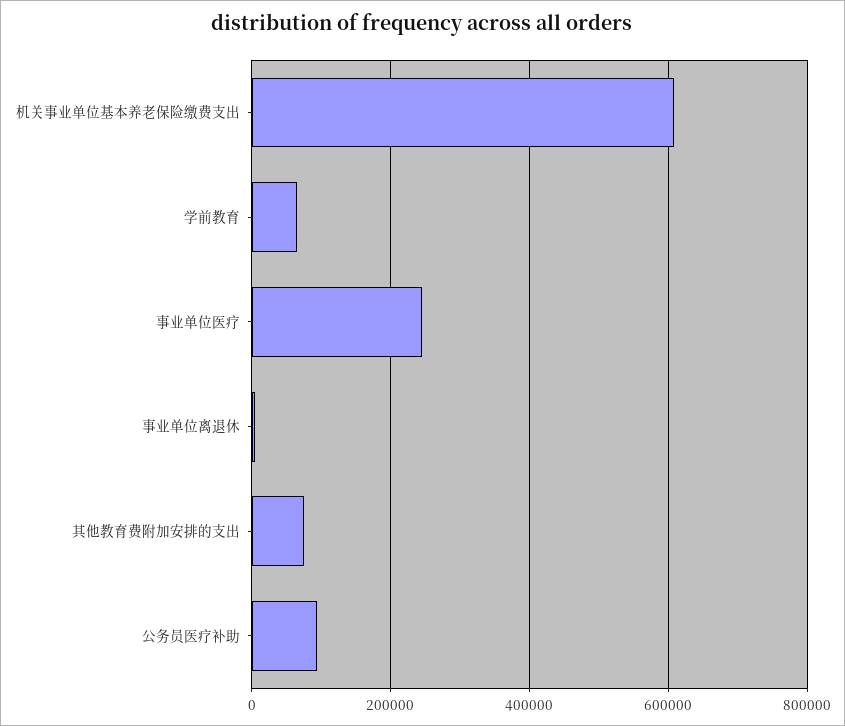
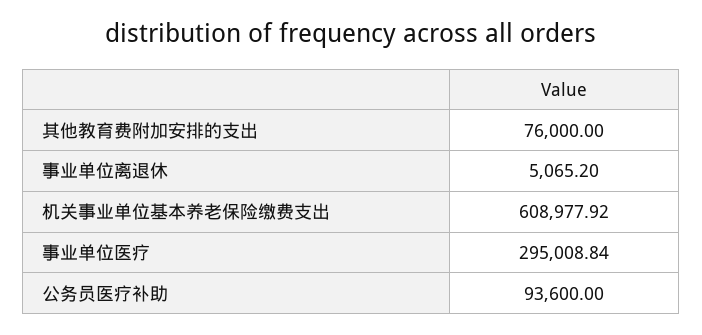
  {
    "机关事业单位基本养老保险缴费支出": 608977.92,
-   "学前教育": 60000,
-   "事业单位医疗": 240000,
+   "事业单位医疗": 295008.84,
    "事业单位离退休": 5065.2,
    "其他教育费附加安排的支出": 76000,
    "公务员医疗补助": 93600
  }

